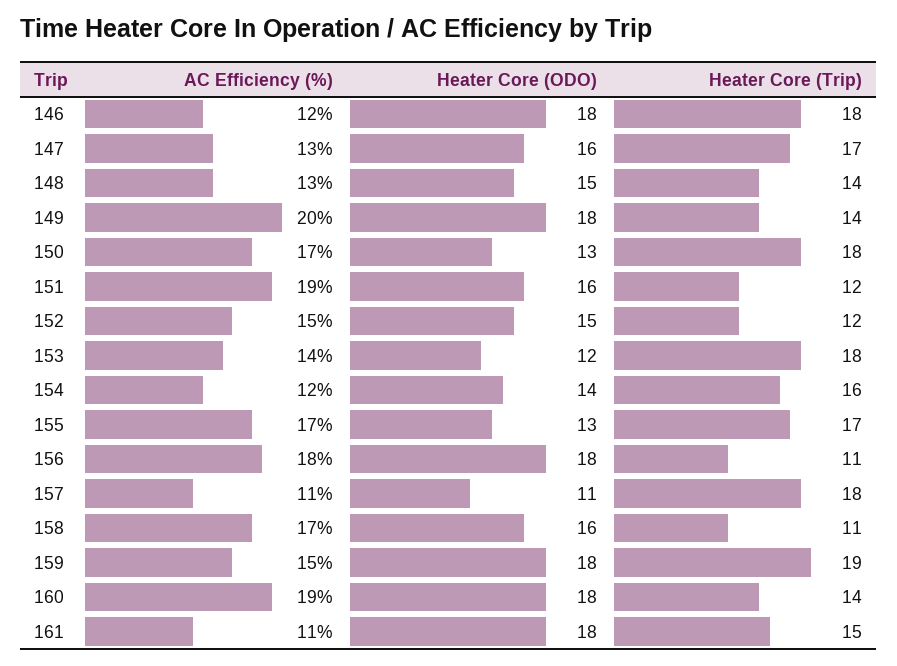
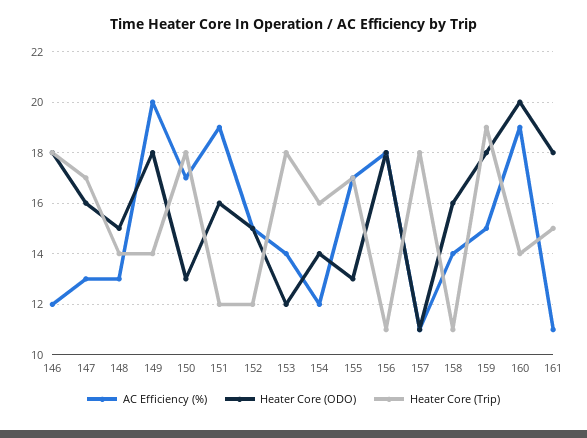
  {
    "AC Efficiency (%)": {
      "146": 12,
      "147": 13,
      "148": 13,
      "149": 20,
      "150": 17,
      "151": 19,
      "152": 15,
      "153": 14,
      "154": 12,
      "155": 17,
      "156": 18,
      "157": 11,
-     "158": 17,
+     "158": 14,
      "159": 15,
      "160": 19,
      "161": 11
    },
    "Heater Core (ODO)": {
      "146": 18,
      "147": 16,
      "148": 15,
      "149": 18,
      "150": 13,
      "151": 16,
      "152": 15,
      "153": 12,
      "154": 14,
      "155": 13,
      "156": 18,
      "157": 11,
      "158": 16,
      "159": 18,
-     "160": 18,
+     "160": 20,
      "161": 18
    },
    "Heater Core (Trip)": {
      "146": 18,
      "147": 17,
      "148": 14,
      "149": 14,
      "150": 18,
      "151": 12,
      "152": 12,
      "153": 18,
      "154": 16,
      "155": 17,
      "156": 11,
      "157": 18,
      "158": 11,
      "159": 19,
      "160": 14,
      "161": 15
    }
  }

